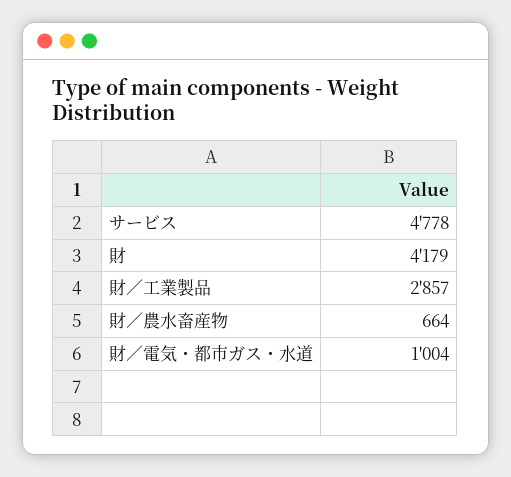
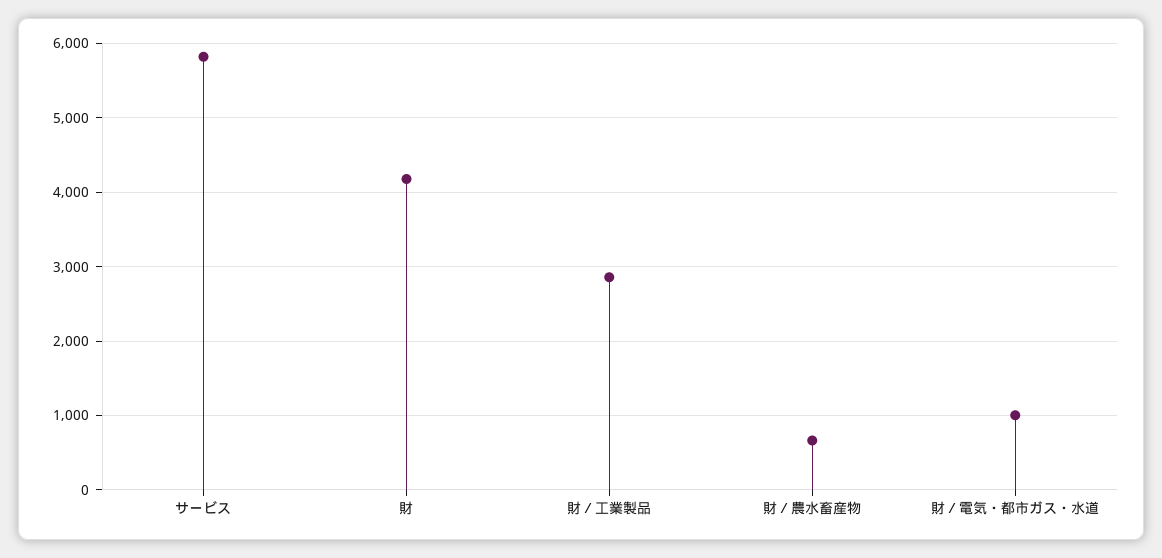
  {
-   "サービス": 4778,
+   "サービス": 5800,
    "財": 4179,
    "財／工業製品": 2857,
    "財／農水畜産物": 664,
    "財／電気・都市ガス・水道": 1004
  }

